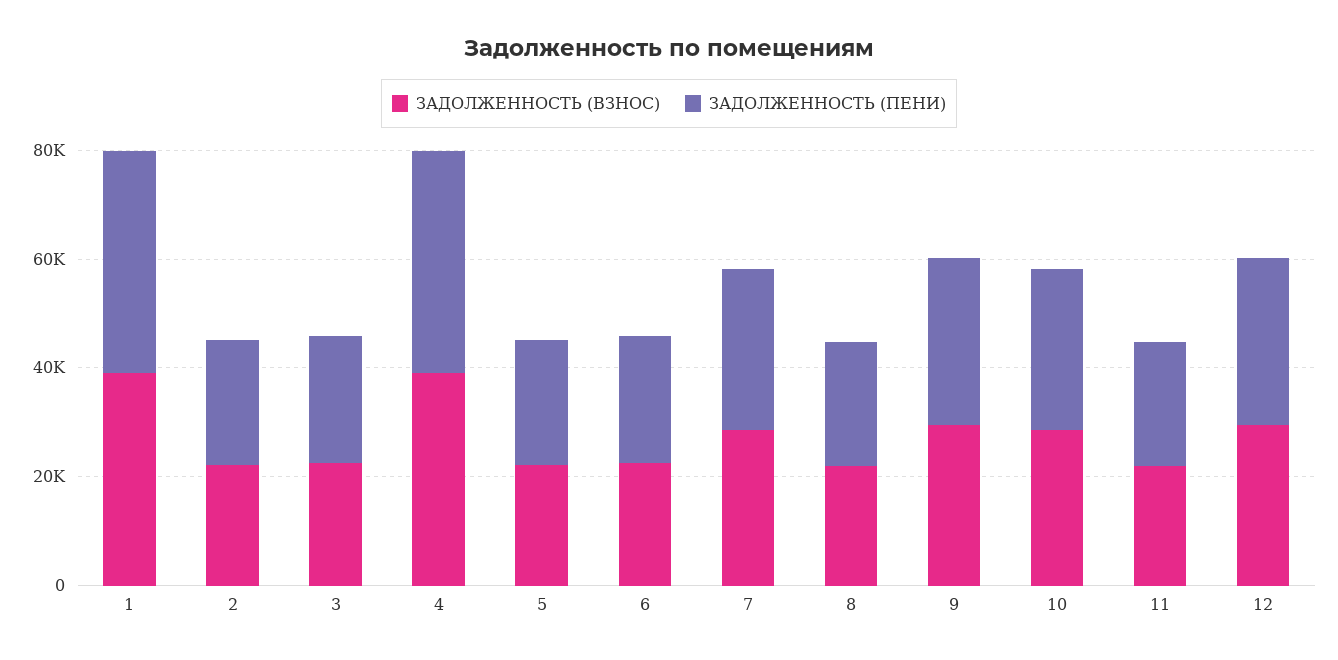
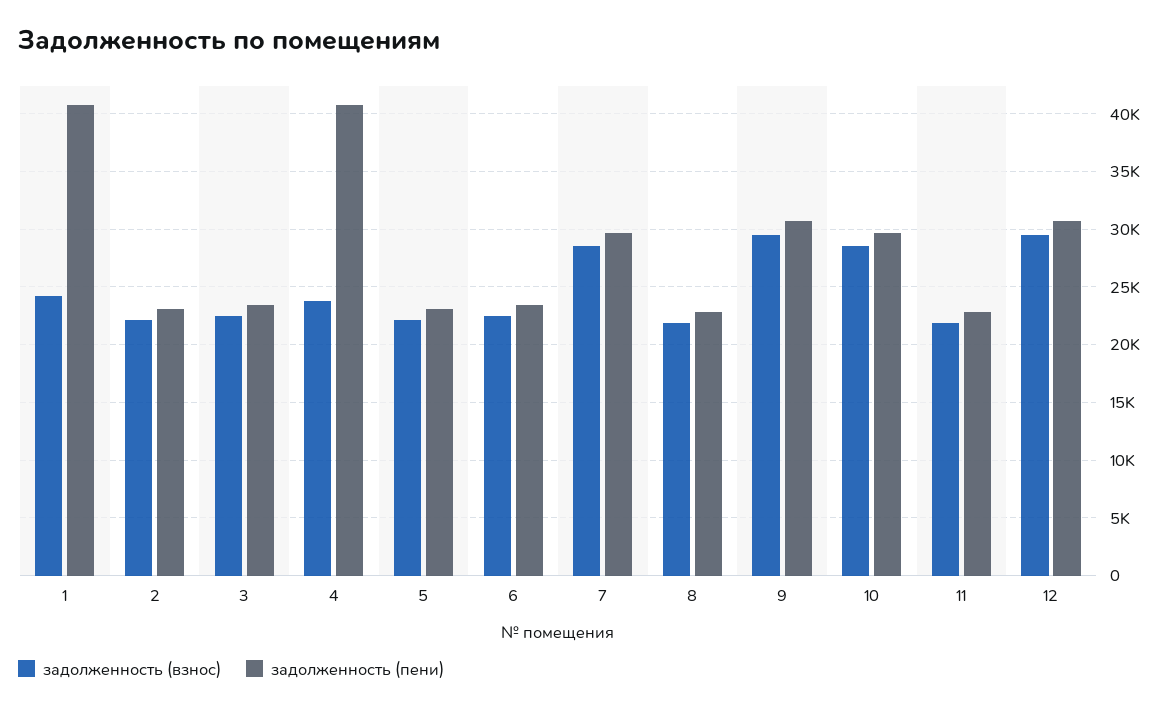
  {
    "ЗАДОЛЖЕННОСТЬ (ВЗНОС)": {
-     "1": 40000,
+     "1": 24000,
      "2": 22000,
      "3": 22000,
-     "4": 40000,
+     "4": 24000,
      "5": 22000,
      "6": 22000,
      "7": 29000,
      "8": 22000,
      "9": 29000,
      "10": 29000,
      "11": 22000,
      "12": 29000
    },
    "ЗАДОЛЖЕННОСТЬ (ПЕНИ)": {
      "1": 41000,
      "2": 23000,
      "3": 23000,
      "4": 41000,
      "5": 23000,
      "6": 23000,
      "7": 30000,
      "8": 23000,
      "9": 31000,
      "10": 30000,
      "11": 23000,
      "12": 31000
    }
  }

